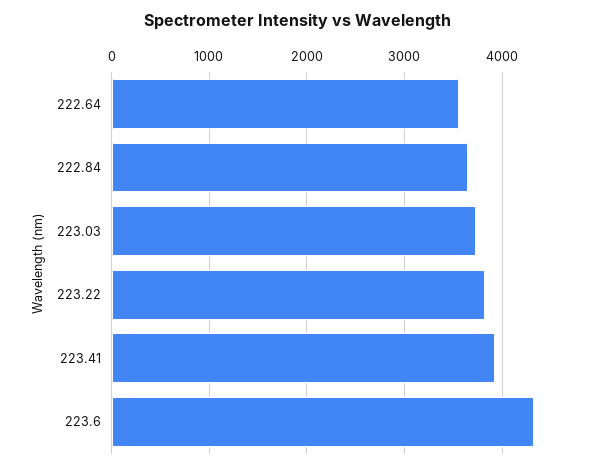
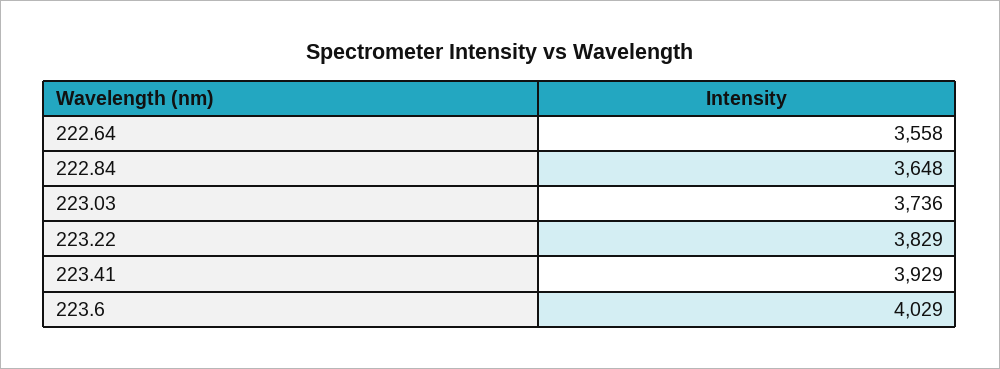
  {
    "222.64": 3558,
    "222.84": 3648,
    "223.03": 3736,
    "223.22": 3829,
    "223.41": 3929,
-   "223.6": 4300
+   "223.6": 4029
  }

